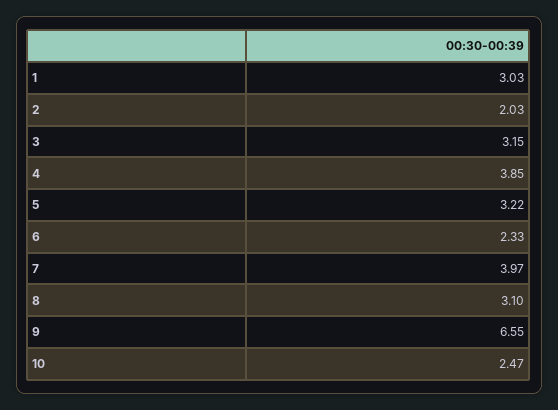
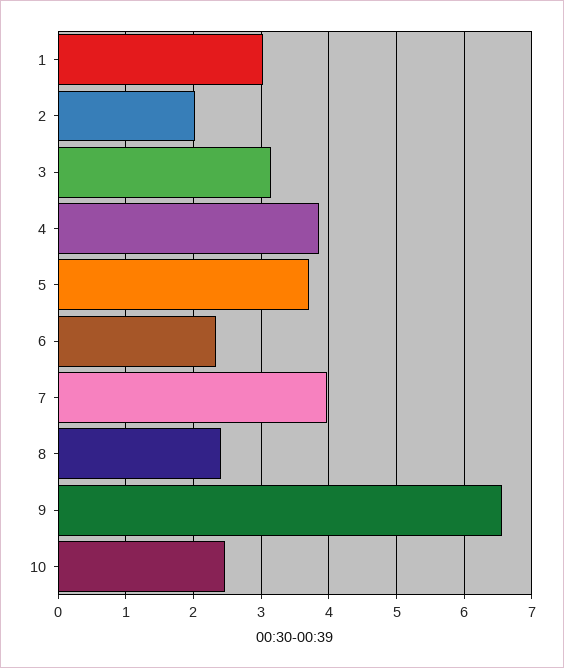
  {
    "1": 3.03,
    "2": 2.03,
    "3": 3.15,
    "4": 3.85,
-   "5": 3.22,
+   "5": 3.7,
    "6": 2.33,
    "7": 3.97,
-   "8": 3.1,
+   "8": 2.4,
    "9": 6.55,
    "10": 2.47
  }

